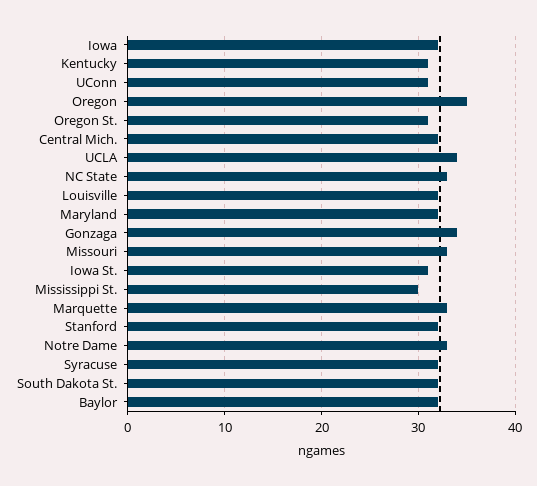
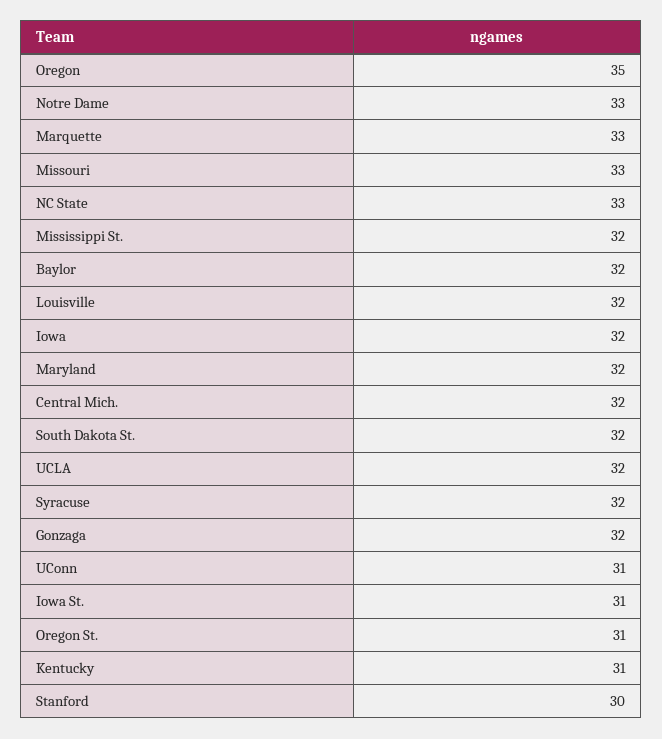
  {
    "Iowa": 32,
    "Kentucky": 31,
    "UConn": 31,
    "Oregon": 35,
    "Oregon St.": 31,
    "Central Mich.": 32,
-   "UCLA": 34,
+   "UCLA": 32,
    "NC State": 33,
    "Louisville": 32,
    "Maryland": 32,
-   "Gonzaga": 34,
+   "Gonzaga": 32,
    "Missouri": 33,
    "Iowa St.": 31,
-   "Mississippi St.": 30,
+   "Mississippi St.": 32,
    "Marquette": 33,
-   "Stanford": 32,
+   "Stanford": 30,
    "Notre Dame": 33,
    "Syracuse": 32,
    "South Dakota St.": 32,
    "Baylor": 32
  }

